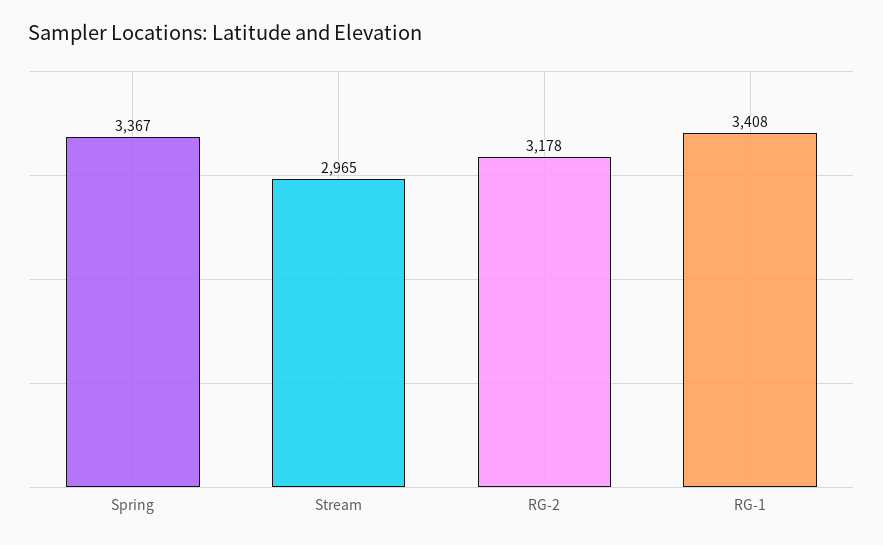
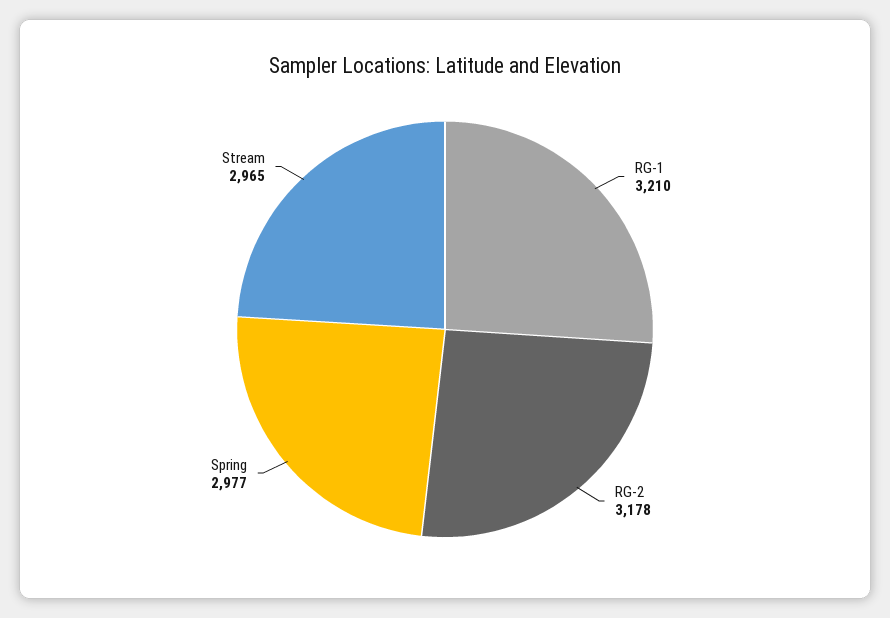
  {
-   "Spring": 3367,
+   "Spring": 2977,
    "Stream": 2965,
    "RG-2": 3178,
-   "RG-1": 3408
+   "RG-1": 3210
  }

